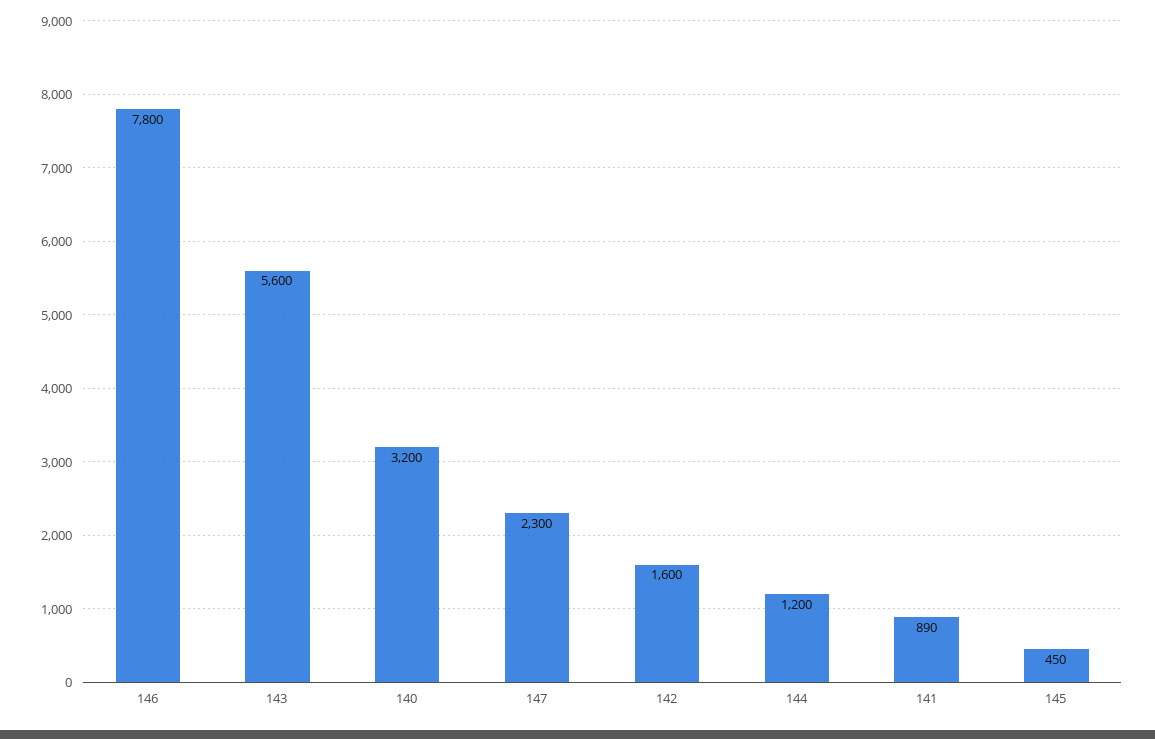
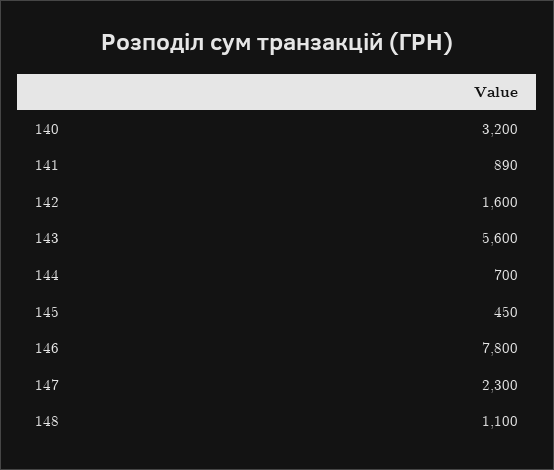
  {
    "146": 7800,
    "143": 5600,
    "140": 3200,
    "147": 2300,
    "142": 1600,
-   "144": 1200,
+   "144": 700,
    "141": 890,
-   "145": 450
+   "145": 450,
+   "148": 1100
  }

